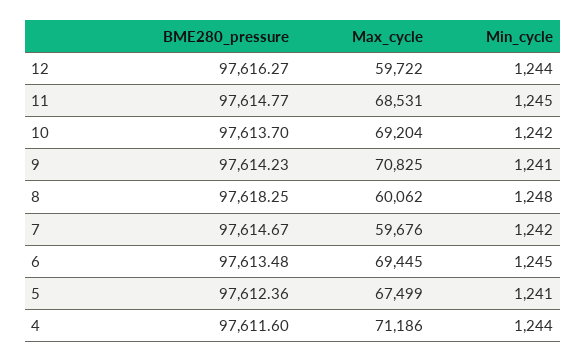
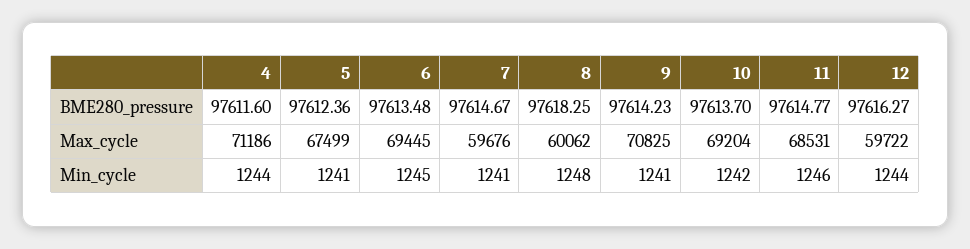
  {
    "BME280_pressure": {
      "12": 97616.27,
      "11": 97614.77,
      "10": 97613.7,
      "9": 97614.23,
      "8": 97618.25,
      "7": 97614.67,
      "6": 97613.48,
      "5": 97612.36,
      "4": 97611.6
    },
    "Max_cycle": {
      "12": 59722,
      "11": 68531,
      "10": 69204,
      "9": 70825,
      "8": 60062,
      "7": 59676,
      "6": 69445,
      "5": 67499,
      "4": 71186
    },
    "Min_cycle": {
      "12": 1244,
-     "11": 1245,
+     "11": 1246,
      "10": 1242,
      "9": 1241,
      "8": 1248,
-     "7": 1242,
+     "7": 1241,
      "6": 1245,
      "5": 1241,
      "4": 1244
    }
  }

